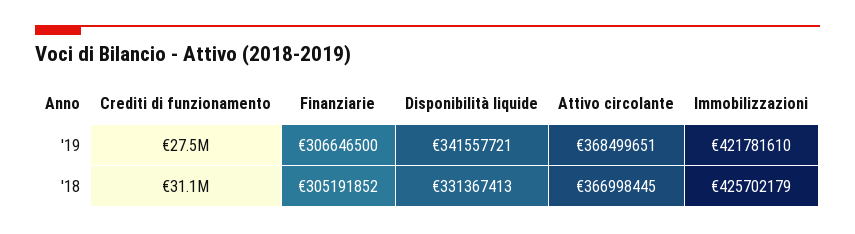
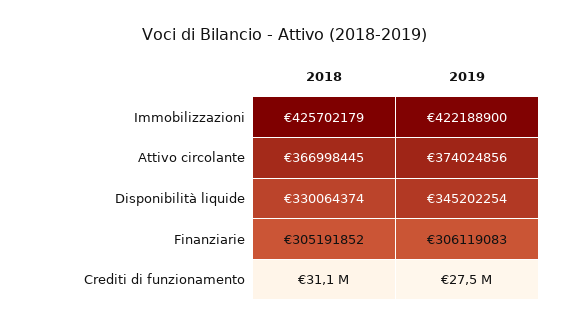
  {
    "Crediti di funzionamento": {
      "'19": 27500000,
      "'18": 31100000
    },
    "Finanziarie": {
-     "'19": 306646500,
+     "'19": 306119083,
      "'18": 305191852
    },
    "Disponibilità liquide": {
-     "'19": 341557721,
+     "'19": 345202254,
-     "'18": 331367413
+     "'18": 330064374
    },
    "Attivo circolante": {
-     "'19": 368499651,
+     "'19": 374024856,
      "'18": 366998445
    },
    "Immobilizzazioni": {
-     "'19": 421781610,
+     "'19": 422188900,
      "'18": 425702179
    }
  }

